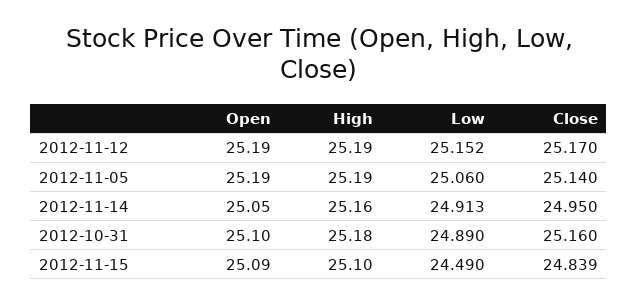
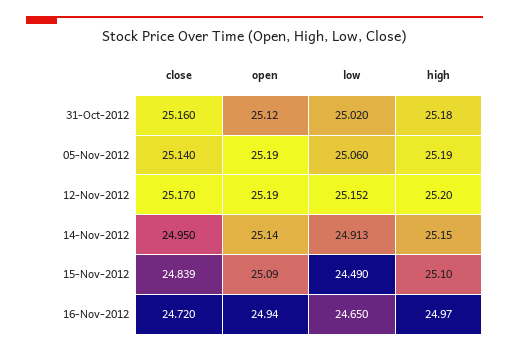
  {
    "Open": {
      "2012-11-12": 25.19,
      "2012-11-05": 25.19,
-     "2012-11-14": 25.05,
+     "2012-11-14": 25.14,
-     "2012-10-31": 25.1,
+     "2012-10-31": 25.12,
-     "2012-11-15": 25.09
+     "2012-11-15": 25.09,
+     "16-Nov-2012": 24.94
    },
    "High": {
-     "2012-11-12": 25.19,
+     "2012-11-12": 25.2,
      "2012-11-05": 25.19,
-     "2012-11-14": 25.16,
+     "2012-11-14": 25.15,
      "2012-10-31": 25.18,
-     "2012-11-15": 25.1
+     "2012-11-15": 25.1,
+     "16-Nov-2012": 24.97
    },
    "Low": {
      "2012-11-12": 25.152,
      "2012-11-05": 25.06,
      "2012-11-14": 24.913,
-     "2012-10-31": 24.89,
+     "2012-10-31": 25.02,
-     "2012-11-15": 24.49
+     "2012-11-15": 24.49,
+     "16-Nov-2012": 24.65
    },
    "Close": {
      "2012-11-12": 25.17,
      "2012-11-05": 25.14,
      "2012-11-14": 24.95,
      "2012-10-31": 25.16,
-     "2012-11-15": 24.839
+     "2012-11-15": 24.839,
+     "16-Nov-2012": 24.72
    }
  }

